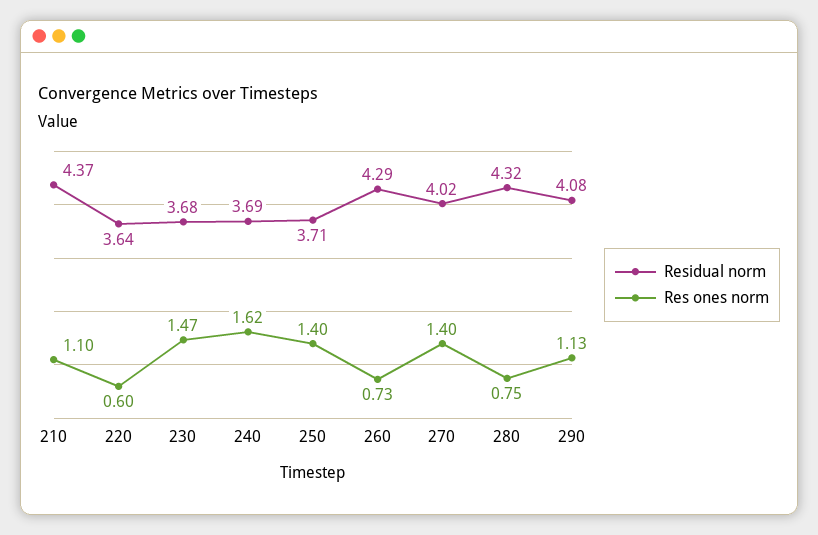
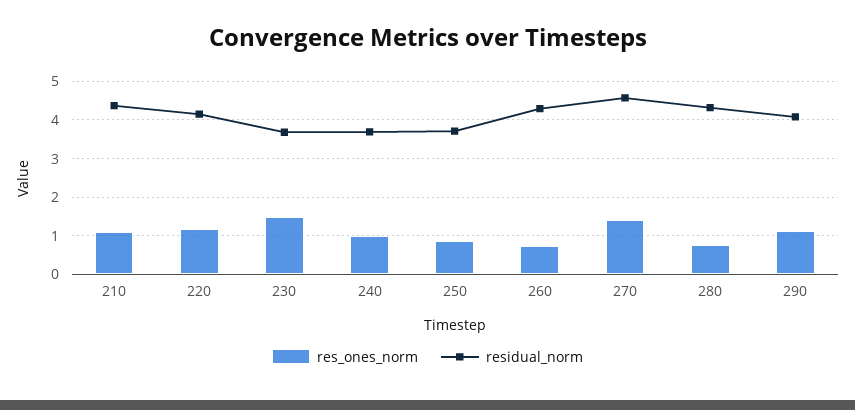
  {
    "Residual norm": {
      "210": 4.37,
-     "220": 3.64,
+     "220": 4.2,
      "230": 3.68,
      "240": 3.69,
      "250": 3.71,
      "260": 4.29,
-     "270": 4.02,
+     "270": 4.6,
      "280": 4.32,
      "290": 4.08
    },
    "Res ones norm": {
      "210": 1.1,
-     "220": 0.6,
+     "220": 1.2,
      "230": 1.47,
-     "240": 1.62,
+     "240": 1,
-     "250": 1.4,
+     "250": 0.8,
      "260": 0.73,
      "270": 1.4,
      "280": 0.75,
      "290": 1.13
    }
  }

